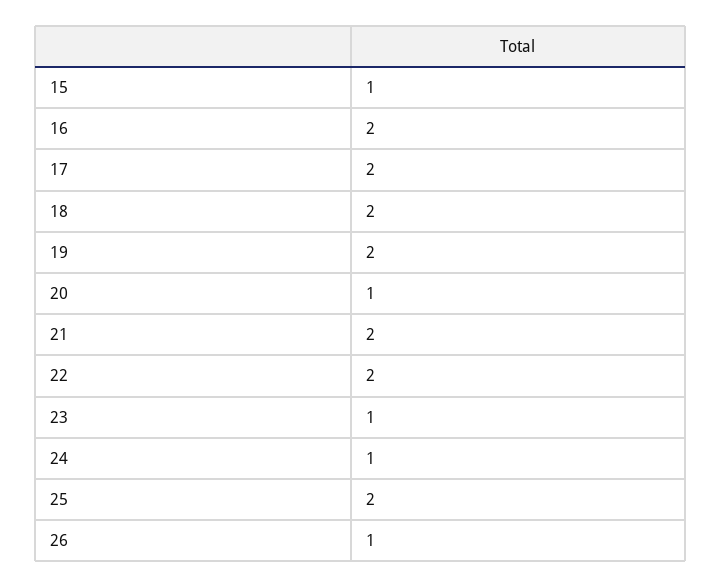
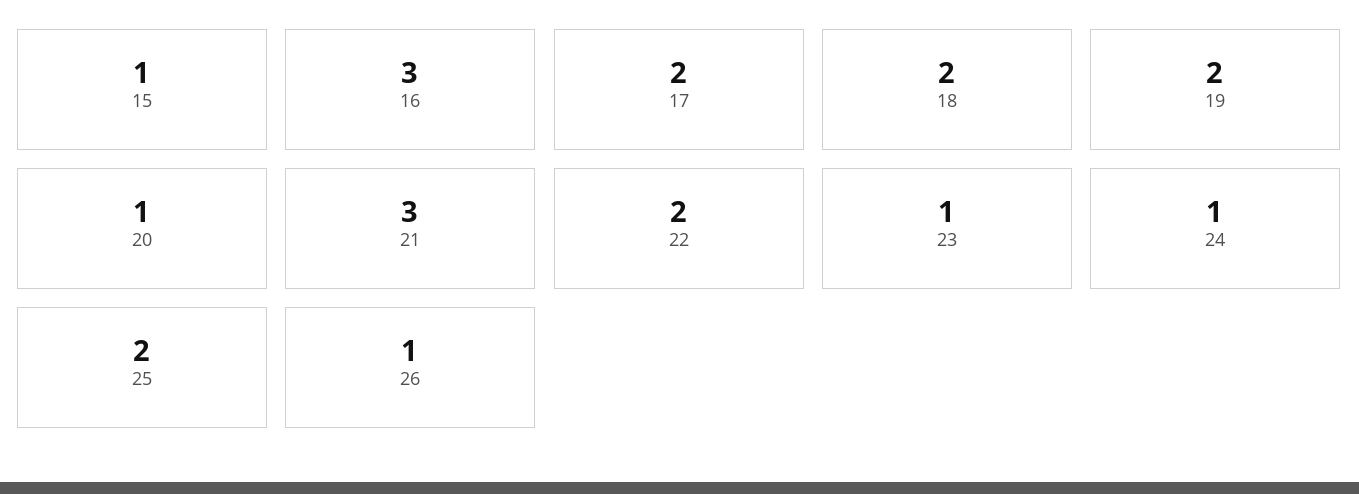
  {
    "15": 1,
-   "16": 2,
+   "16": 3,
    "17": 2,
    "18": 2,
    "19": 2,
    "20": 1,
-   "21": 2,
+   "21": 3,
    "22": 2,
    "23": 1,
    "24": 1,
    "25": 2,
    "26": 1
  }

